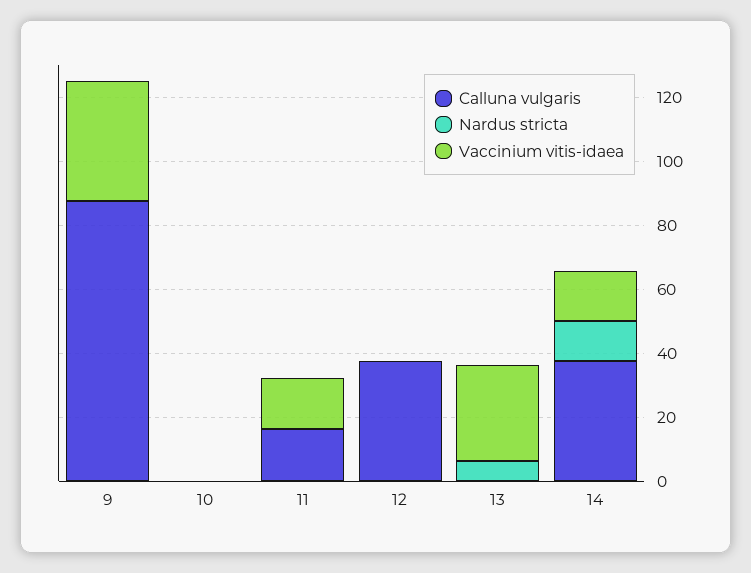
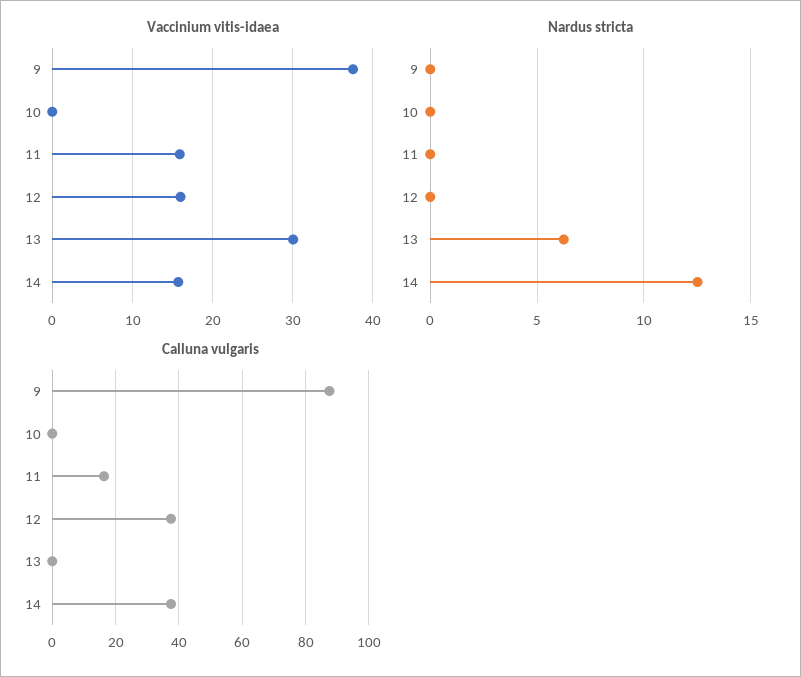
  {
    "Calluna vulgaris": {
      "9": 88,
      "10": 0,
      "11": 16,
      "12": 38,
      "13": 0,
      "14": 38
    },
    "Nardus stricta": {
      "9": 0,
      "10": 0,
      "11": 0,
      "12": 0,
      "13": 6.5,
      "14": 12.5
    },
    "Vaccinium vitis-idaea": {
      "9": 38,
      "10": 0,
      "11": 16,
-     "12": 0,
+     "12": 16,
      "13": 30,
      "14": 16
    }
  }

